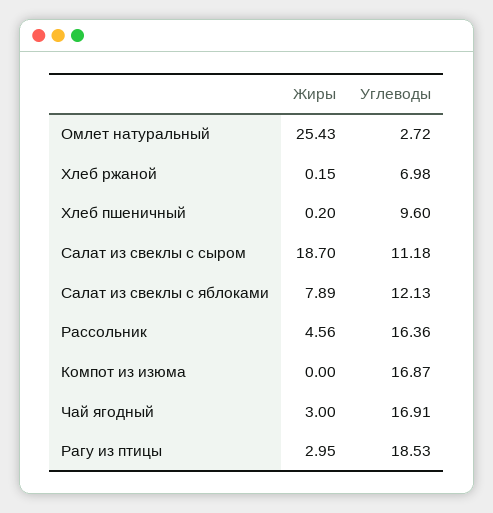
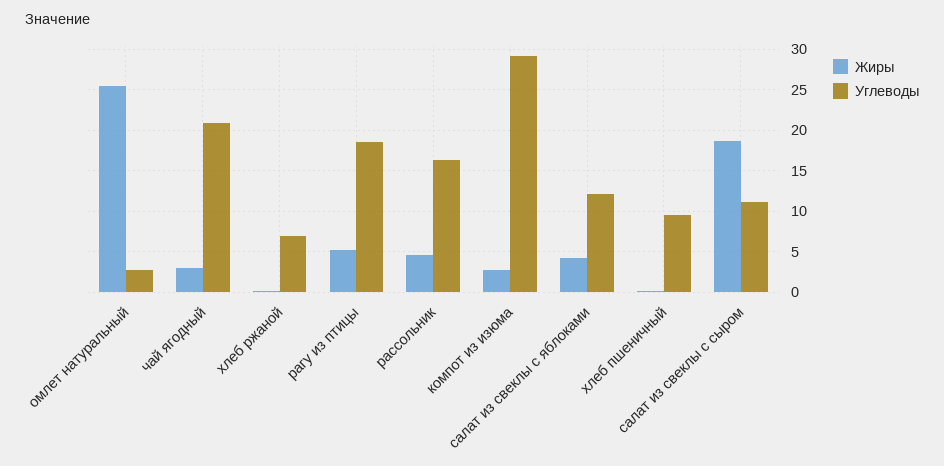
  {
    "Жиры": {
      "Омлет натуральный": 25.43,
      "Хлеб ржаной": 0.15,
      "Хлеб пшеничный": 0.2,
      "Салат из свеклы с сыром": 18.7,
-     "Салат из свеклы с яблоками": 7.89,
+     "Салат из свеклы с яблоками": 4,
      "Рассольник": 4.56,
-     "Компот из изюма": 0,
+     "Компот из изюма": 3,
      "Чай ягодный": 3,
-     "Рагу из птицы": 2.95
+     "Рагу из птицы": 5
    },
    "Углеводы": {
      "Омлет натуральный": 2.72,
      "Хлеб ржаной": 6.98,
      "Хлеб пшеничный": 9.6,
      "Салат из свеклы с сыром": 11.18,
      "Салат из свеклы с яблоками": 12.13,
      "Рассольник": 16.36,
-     "Компот из изюма": 16.87,
+     "Компот из изюма": 29,
-     "Чай ягодный": 16.91,
+     "Чай ягодный": 21,
      "Рагу из птицы": 18.53
    }
  }

